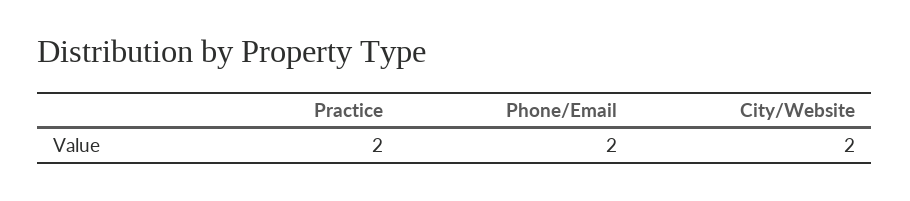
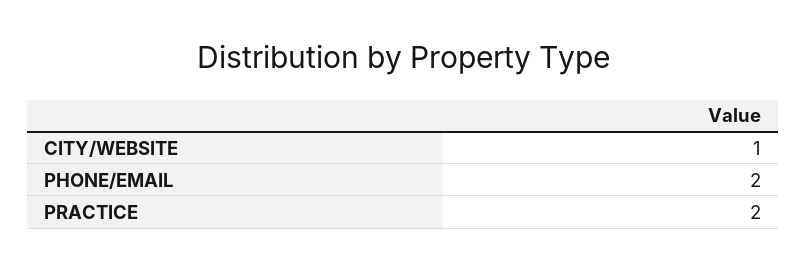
  {
    "Practice": 2,
    "Phone/Email": 2,
-   "City/Website": 2
+   "City/Website": 1
  }

